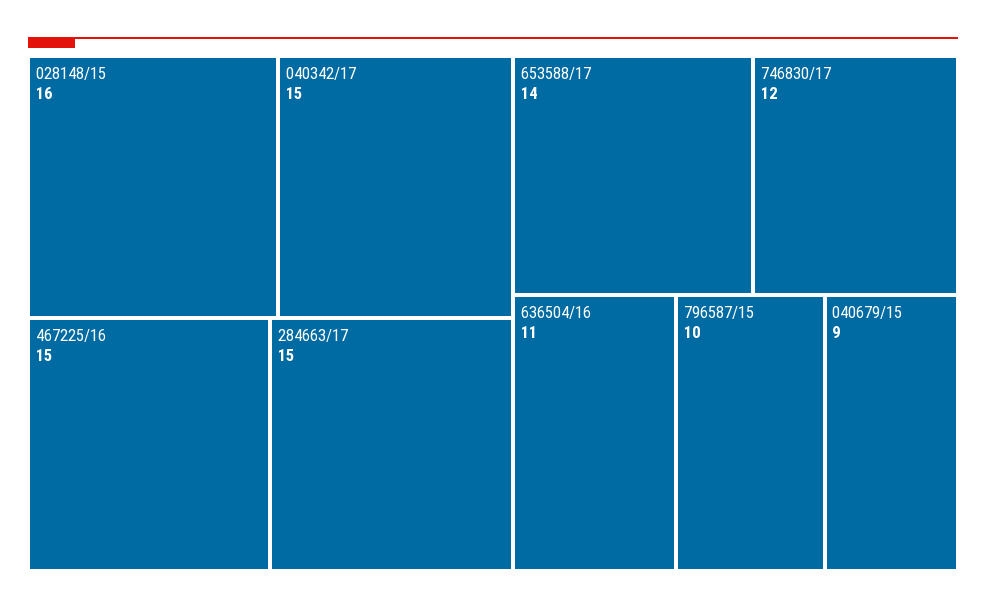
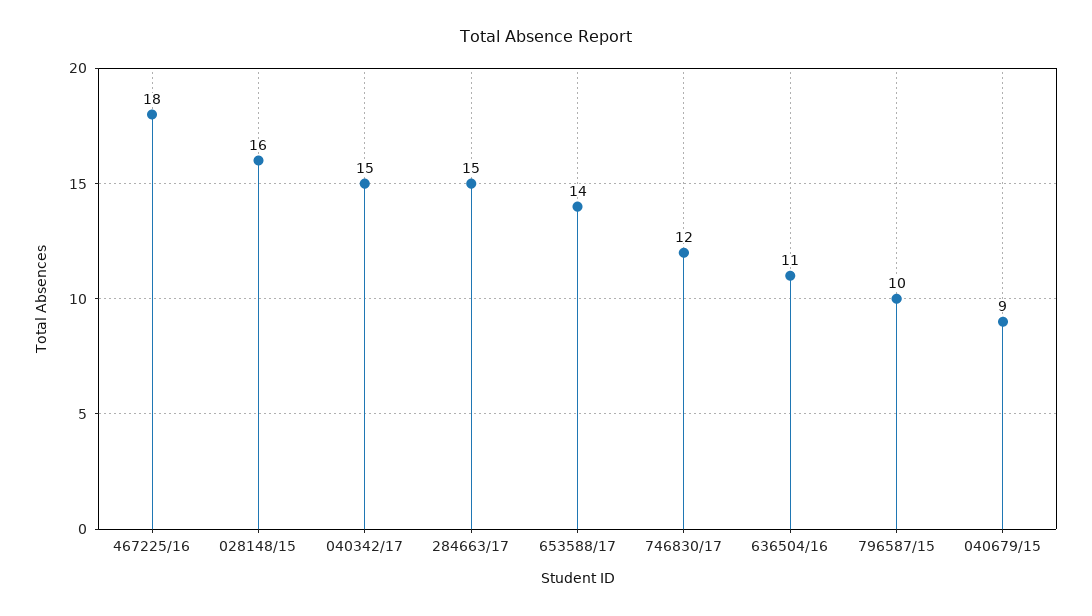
  {
    "028148/15": 16,
    "040342/17": 15,
-   "467225/16": 15,
+   "467225/16": 18,
    "284663/17": 15,
    "653588/17": 14,
    "746830/17": 12,
    "636504/16": 11,
    "796587/15": 10,
    "040679/15": 9
  }

